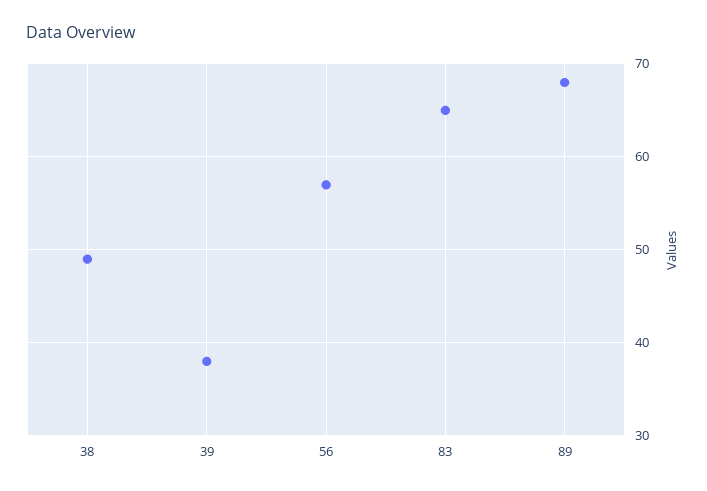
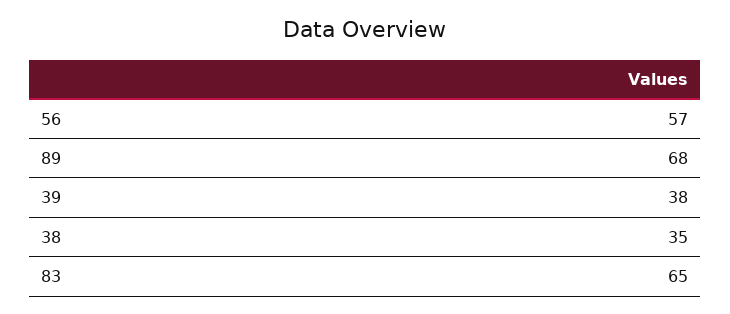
  {
-   "38": 49,
+   "38": 35,
    "39": 38,
    "56": 57,
    "83": 65,
    "89": 68
  }

